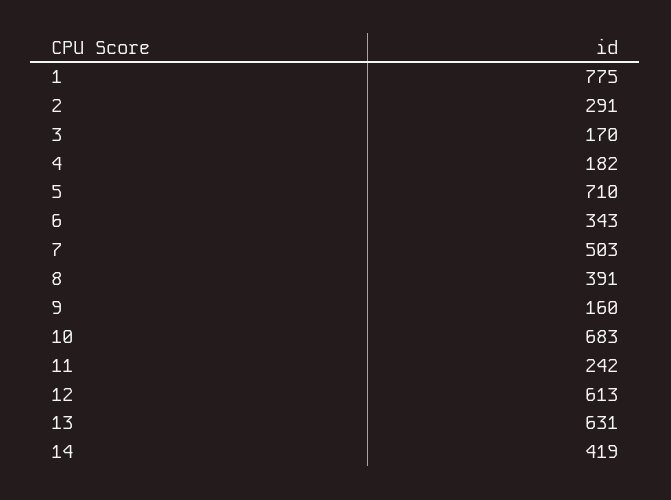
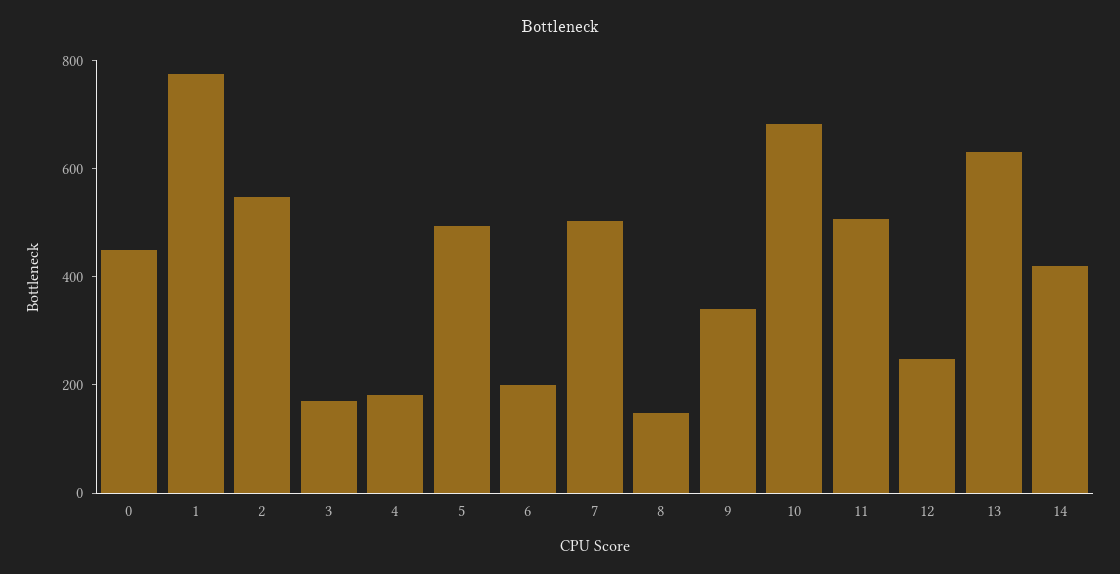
  {
    "1": 775,
-   "2": 291,
+   "2": 550,
    "3": 170,
    "4": 182,
-   "5": 710,
+   "5": 500,
-   "6": 343,
+   "6": 200,
    "7": 503,
-   "8": 391,
+   "8": 150,
-   "9": 160,
+   "9": 350,
    "10": 683,
-   "11": 242,
+   "11": 500,
-   "12": 613,
+   "12": 250,
    "13": 631,
-   "14": 419
+   "14": 419,
+   "0": 450
  }

